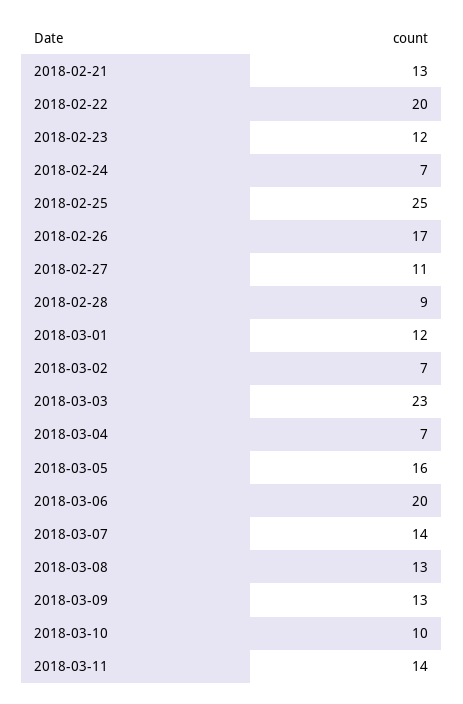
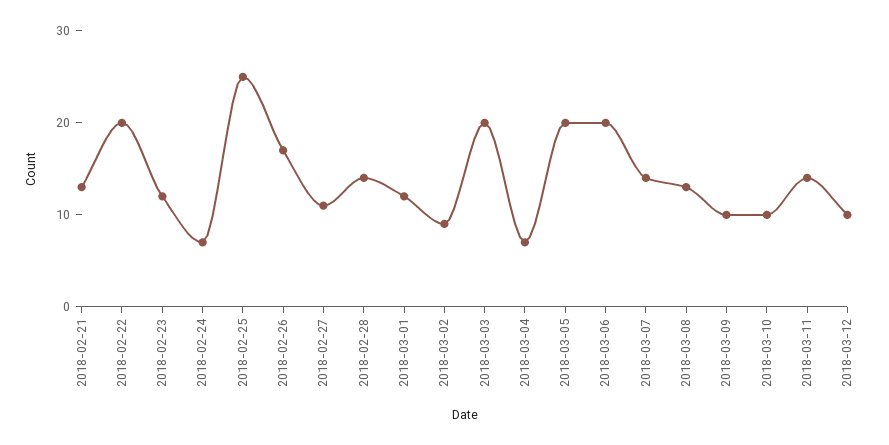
  {
    "2018-02-21": 13,
    "2018-02-22": 20,
    "2018-02-23": 12,
    "2018-02-24": 7,
    "2018-02-25": 25,
    "2018-02-26": 17,
    "2018-02-27": 11,
-   "2018-02-28": 9,
+   "2018-02-28": 14,
    "2018-03-01": 12,
-   "2018-03-02": 7,
+   "2018-03-02": 9,
-   "2018-03-03": 23,
+   "2018-03-03": 20,
    "2018-03-04": 7,
-   "2018-03-05": 16,
+   "2018-03-05": 20,
    "2018-03-06": 20,
    "2018-03-07": 14,
    "2018-03-08": 13,
-   "2018-03-09": 13,
+   "2018-03-09": 10,
    "2018-03-10": 10,
-   "2018-03-11": 14
+   "2018-03-11": 14,
+   "2018-03-12": 10
  }

